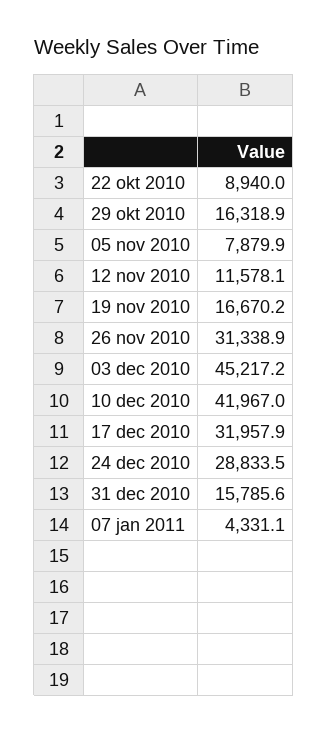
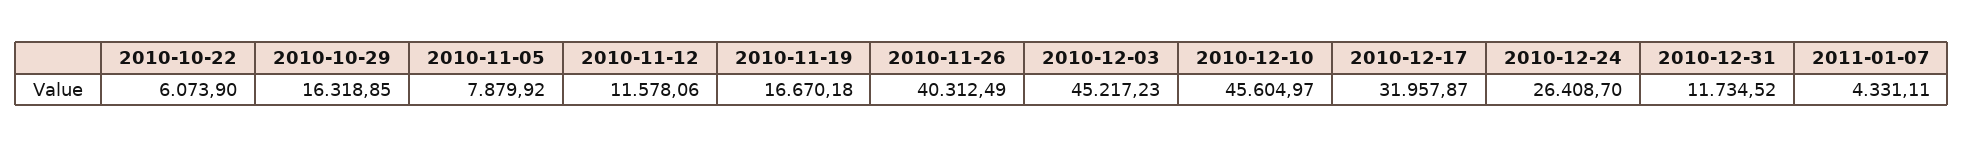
  {
-   "22 okt 2010": 8940,
+   "22 okt 2010": 6073.9,
    "29 okt 2010": 16318.85,
    "05 nov 2010": 7879.92,
    "12 nov 2010": 11578.06,
    "19 nov 2010": 16670.18,
-   "26 nov 2010": 31338.9,
+   "26 nov 2010": 40312.49,
    "03 dec 2010": 45217.23,
-   "10 dec 2010": 41967,
+   "10 dec 2010": 45604.97,
    "17 dec 2010": 31957.87,
-   "24 dec 2010": 28833.5,
+   "24 dec 2010": 26408.7,
-   "31 dec 2010": 15785.6,
+   "31 dec 2010": 11734.52,
    "07 jan 2011": 4331.11
  }

